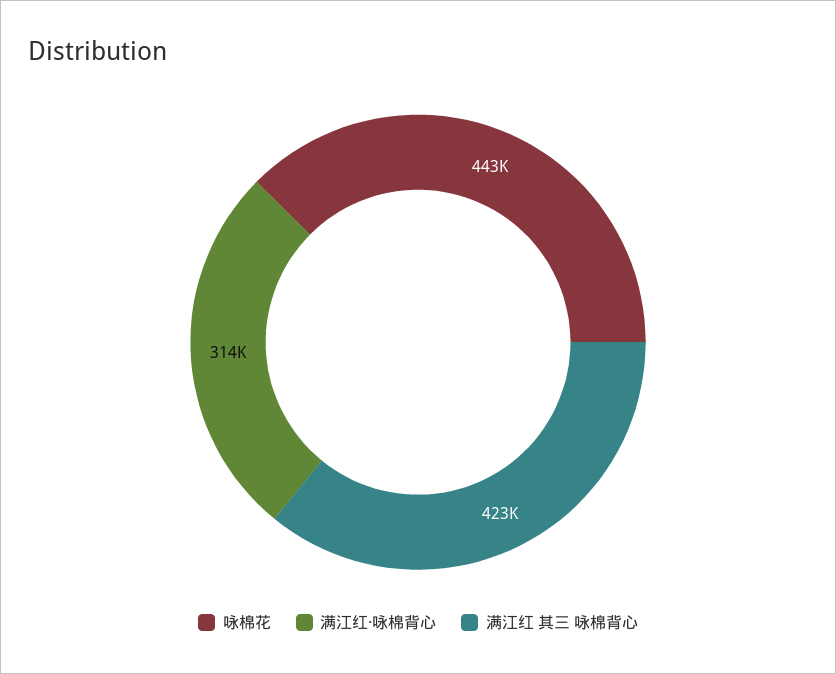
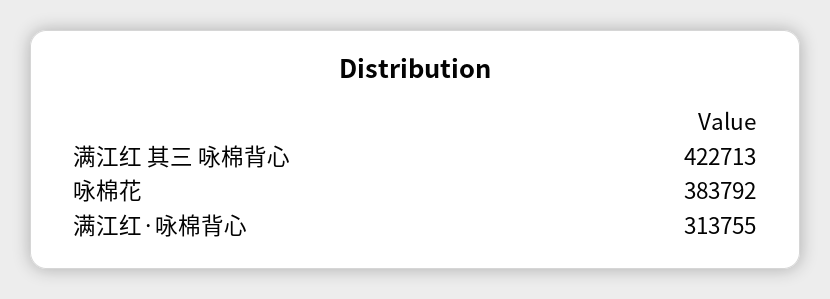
  {
-   "咏棉花": 443000,
+   "咏棉花": 383792,
    "满江红·咏棉背心": 313755,
    "满江红 其三 咏棉背心": 422713
  }

